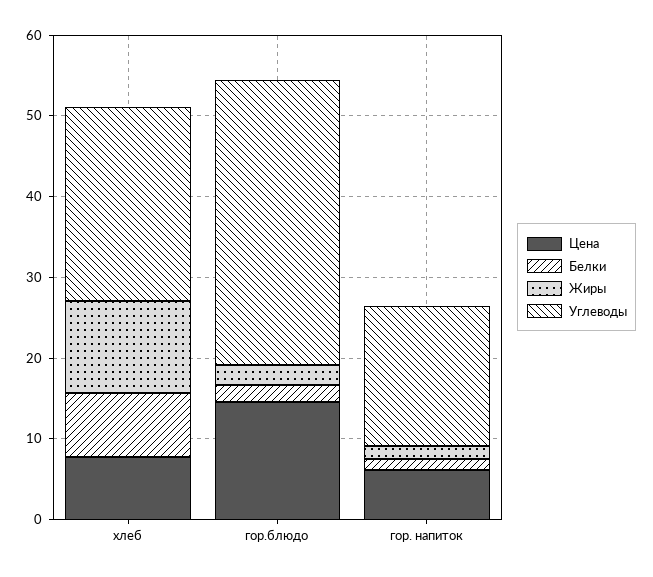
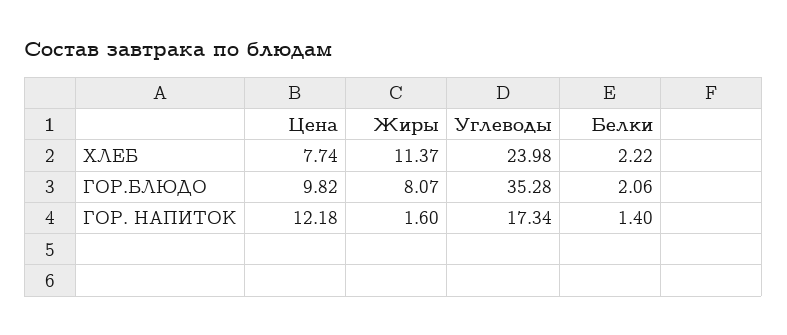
  {
    "Цена": {
      "хлеб": 7.74,
-     "гор.блюдо": 14,
+     "гор.блюдо": 9.82,
-     "гор. напиток": 6
+     "гор. напиток": 12.18
    },
    "Белки": {
-     "хлеб": 8,
+     "хлеб": 2.22,
      "гор.блюдо": 2.06,
      "гор. напиток": 1.4
    },
    "Жиры": {
      "хлеб": 11.37,
-     "гор.блюдо": 2,
+     "гор.блюдо": 8.07,
      "гор. напиток": 1.6
    },
    "Углеводы": {
      "хлеб": 23.98,
      "гор.блюдо": 35.28,
      "гор. напиток": 17.34
    }
  }

